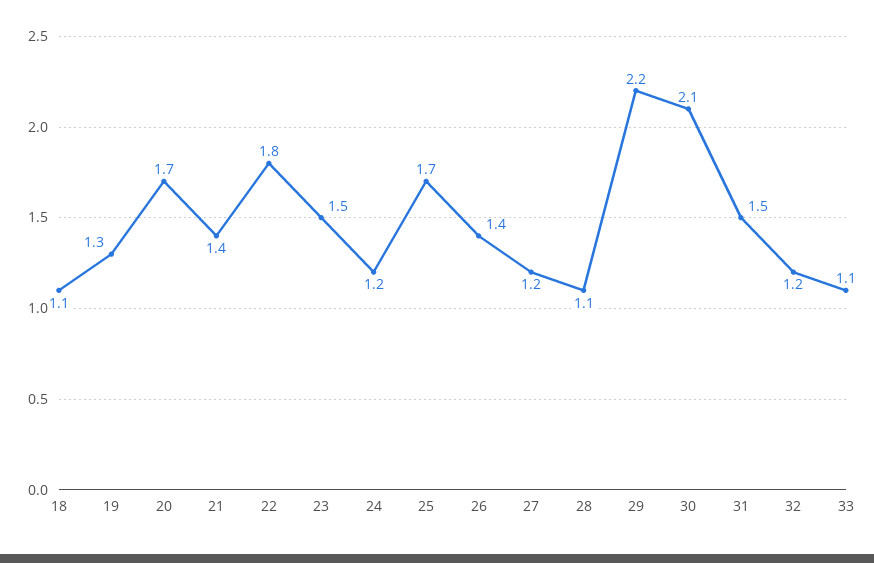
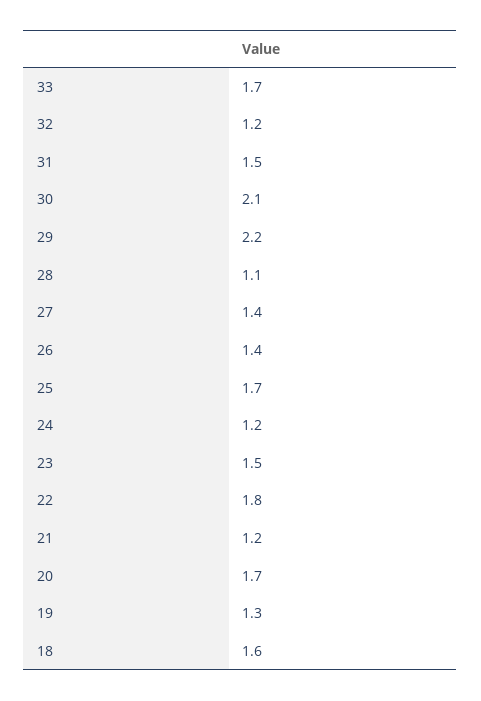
  {
-   "18": 1.1,
+   "18": 1.6,
    "19": 1.3,
    "20": 1.7,
-   "21": 1.4,
+   "21": 1.2,
    "22": 1.8,
    "23": 1.5,
    "24": 1.2,
    "25": 1.7,
    "26": 1.4,
-   "27": 1.2,
+   "27": 1.4,
    "28": 1.1,
    "29": 2.2,
    "30": 2.1,
    "31": 1.5,
    "32": 1.2,
-   "33": 1.1
+   "33": 1.7
  }

